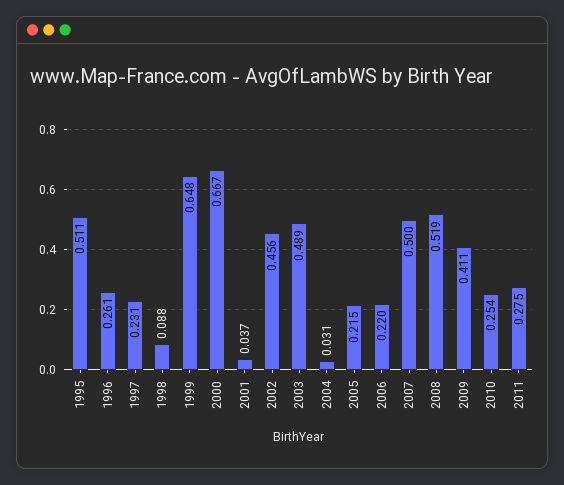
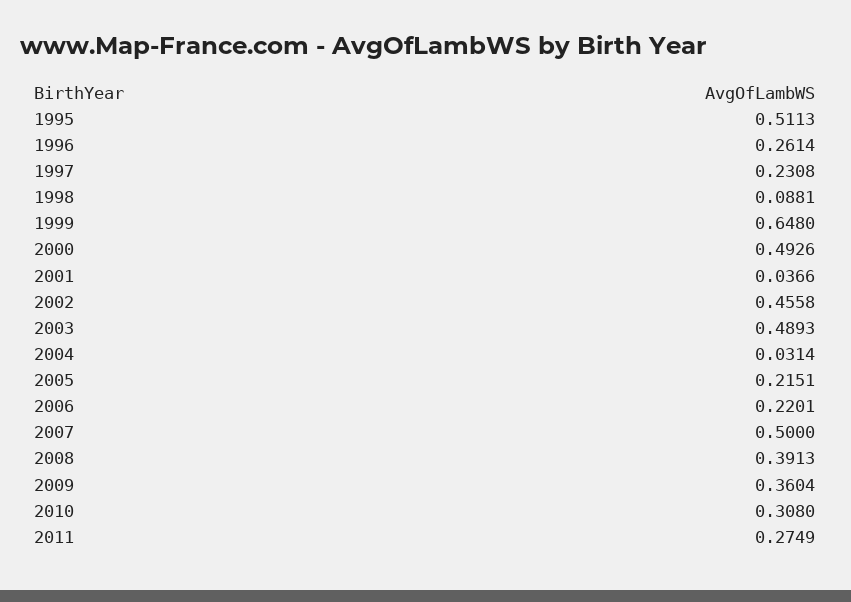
  {
    "1995": 0.5113,
    "1996": 0.2614,
    "1997": 0.2308,
    "1998": 0.0881,
    "1999": 0.648,
-   "2000": 0.667,
+   "2000": 0.4926,
    "2001": 0.0366,
    "2002": 0.4558,
    "2003": 0.4893,
    "2004": 0.0314,
    "2005": 0.2151,
    "2006": 0.2201,
    "2007": 0.5,
-   "2008": 0.519,
+   "2008": 0.3913,
-   "2009": 0.411,
+   "2009": 0.3604,
-   "2010": 0.254,
+   "2010": 0.308,
    "2011": 0.2749
  }

